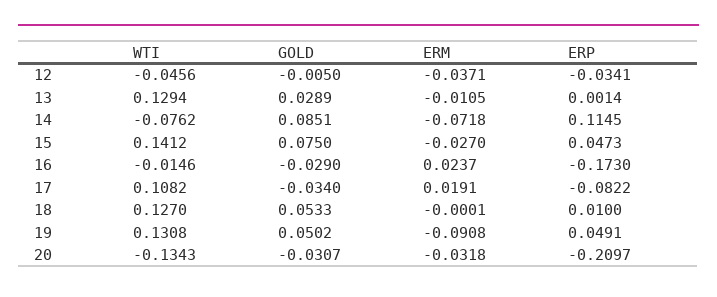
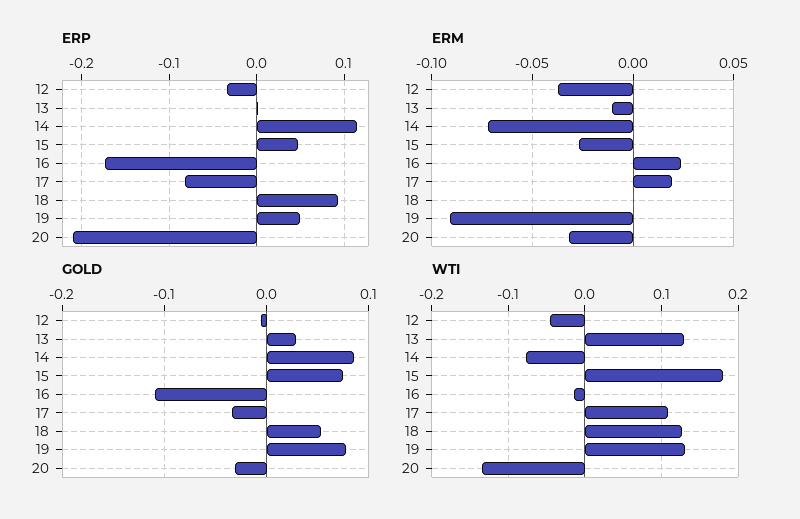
  {
    "WTI": {
      "12": -0.0456,
      "13": 0.1294,
      "14": -0.0762,
-     "15": 0.1412,
+     "15": 0.18,
      "16": -0.0146,
      "17": 0.1082,
      "18": 0.127,
      "19": 0.1308,
      "20": -0.1343
    },
    "GOLD": {
      "12": -0.005,
      "13": 0.0289,
      "14": 0.0851,
      "15": 0.075,
-     "16": -0.029,
+     "16": -0.11,
      "17": -0.034,
      "18": 0.0533,
-     "19": 0.0502,
+     "19": 0.08,
      "20": -0.0307
    },
    "ERM": {
      "12": -0.0371,
      "13": -0.0105,
      "14": -0.0718,
      "15": -0.027,
      "16": 0.0237,
      "17": 0.0191,
      "18": -0.0001,
      "19": -0.0908,
      "20": -0.0318
    },
    "ERP": {
      "12": -0.0341,
      "13": 0.0014,
      "14": 0.1145,
      "15": 0.0473,
      "16": -0.173,
      "17": -0.0822,
-     "18": 0.01,
+     "18": 0.09,
      "19": 0.0491,
      "20": -0.2097
    }
  }

